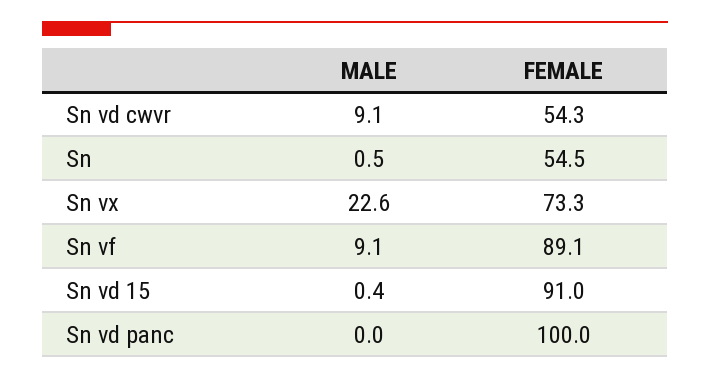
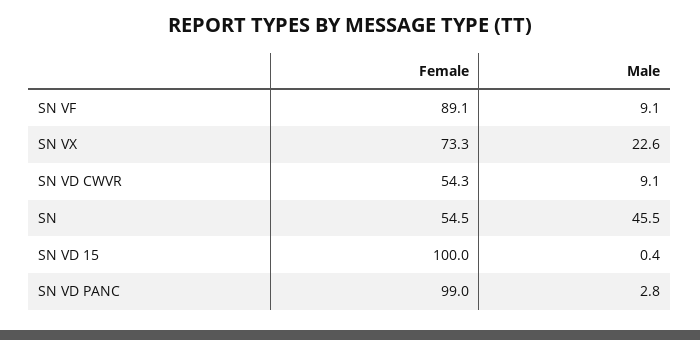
  {
    "MALE": {
      "Sn vd cwvr": 9.1,
-     "Sn": 0.5,
+     "Sn": 45.5,
      "Sn vx": 22.6,
      "Sn vf": 9.1,
      "Sn vd 15": 0.4,
-     "Sn vd panc": 0
+     "Sn vd panc": 2.8
    },
    "FEMALE": {
      "Sn vd cwvr": 54.3,
      "Sn": 54.5,
      "Sn vx": 73.3,
      "Sn vf": 89.1,
-     "Sn vd 15": 91,
+     "Sn vd 15": 100,
-     "Sn vd panc": 100
+     "Sn vd panc": 99
    }
  }

